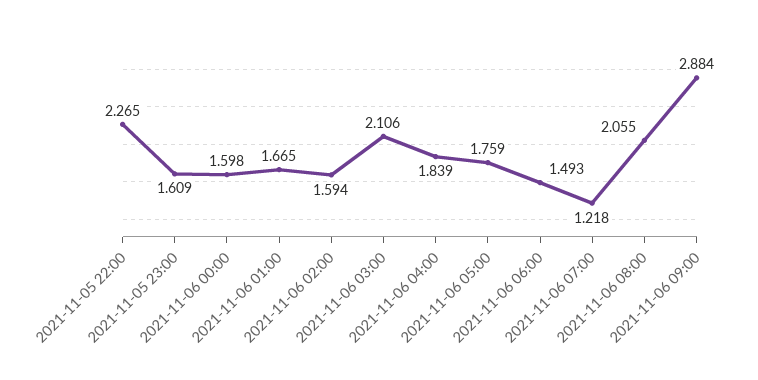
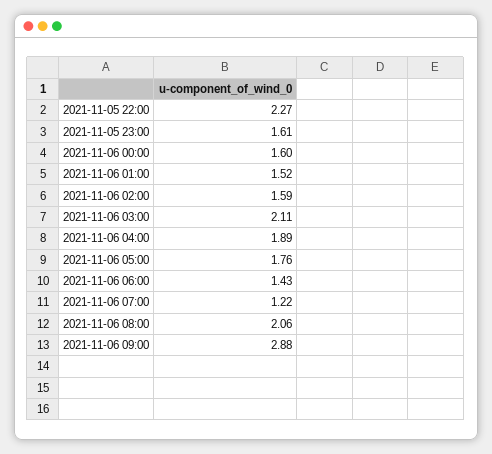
  {
    "2021-11-05 22:00": 2.265,
    "2021-11-05 23:00": 1.609,
    "2021-11-06 00:00": 1.598,
-   "2021-11-06 01:00": 1.665,
+   "2021-11-06 01:00": 1.52,
    "2021-11-06 02:00": 1.594,
    "2021-11-06 03:00": 2.106,
-   "2021-11-06 04:00": 1.839,
+   "2021-11-06 04:00": 1.89,
    "2021-11-06 05:00": 1.759,
-   "2021-11-06 06:00": 1.493,
+   "2021-11-06 06:00": 1.43,
    "2021-11-06 07:00": 1.218,
    "2021-11-06 08:00": 2.055,
    "2021-11-06 09:00": 2.884
  }

